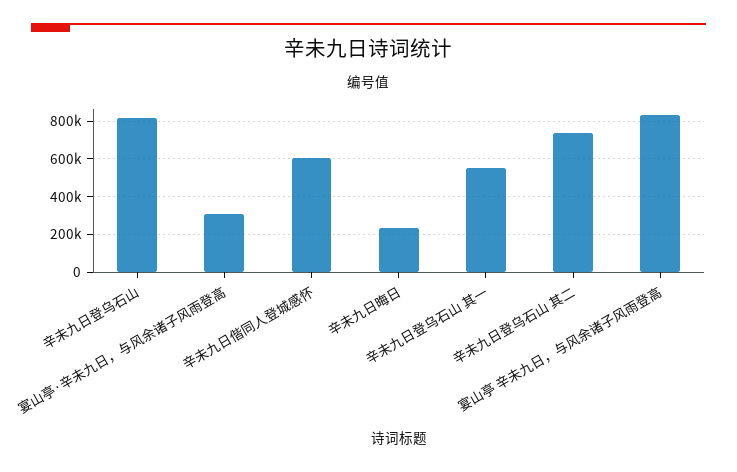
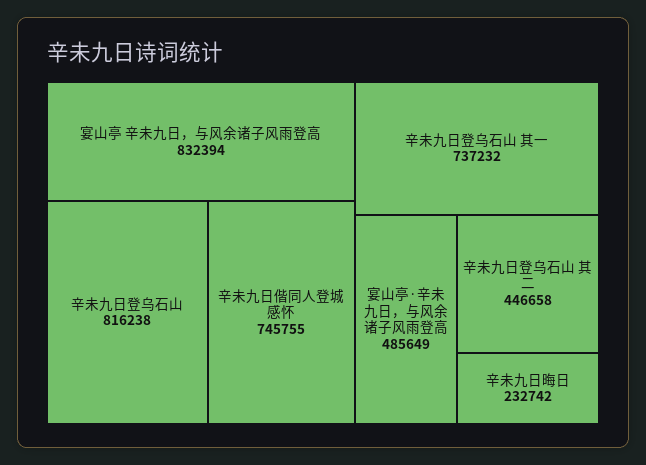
  {
    "辛未九日登乌石山": 816238,
-   "宴山亭·辛未九日，与风余诸子风雨登高": 300000,
+   "宴山亭·辛未九日，与风余诸子风雨登高": 485649,
-   "辛未九日偕同人登城感怀": 600000,
+   "辛未九日偕同人登城感怀": 745755,
    "辛未九日晦日": 232742,
-   "辛未九日登乌石山 其一": 550000,
+   "辛未九日登乌石山 其一": 737232,
-   "辛未九日登乌石山 其二": 750000,
+   "辛未九日登乌石山 其二": 446658,
    "宴山亭 辛未九日，与风余诸子风雨登高": 832394
  }

